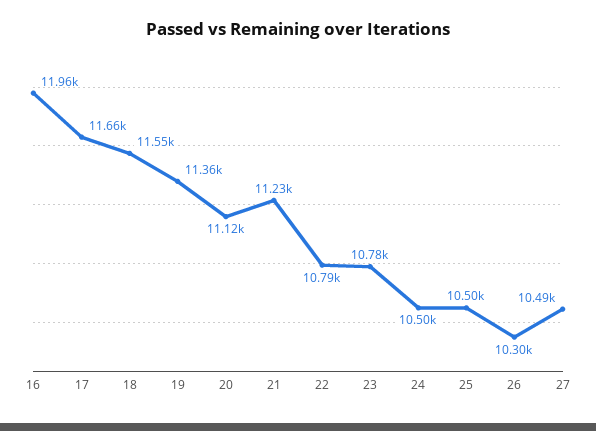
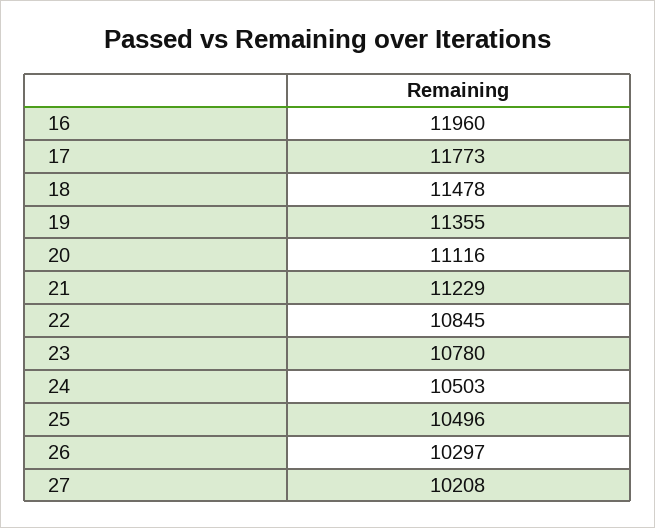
  {
    "16": 11960,
-   "17": 11660,
+   "17": 11773,
-   "18": 11550,
+   "18": 11478,
    "19": 11355,
    "20": 11116,
    "21": 11229,
-   "22": 10790,
+   "22": 10845,
    "23": 10780,
    "24": 10503,
    "25": 10496,
    "26": 10297,
-   "27": 10490
+   "27": 10208
  }

